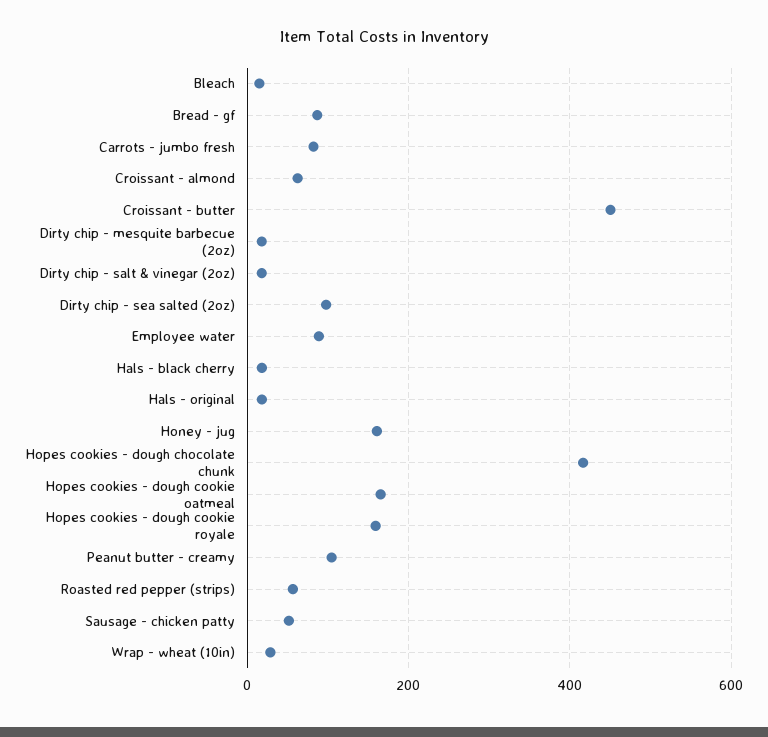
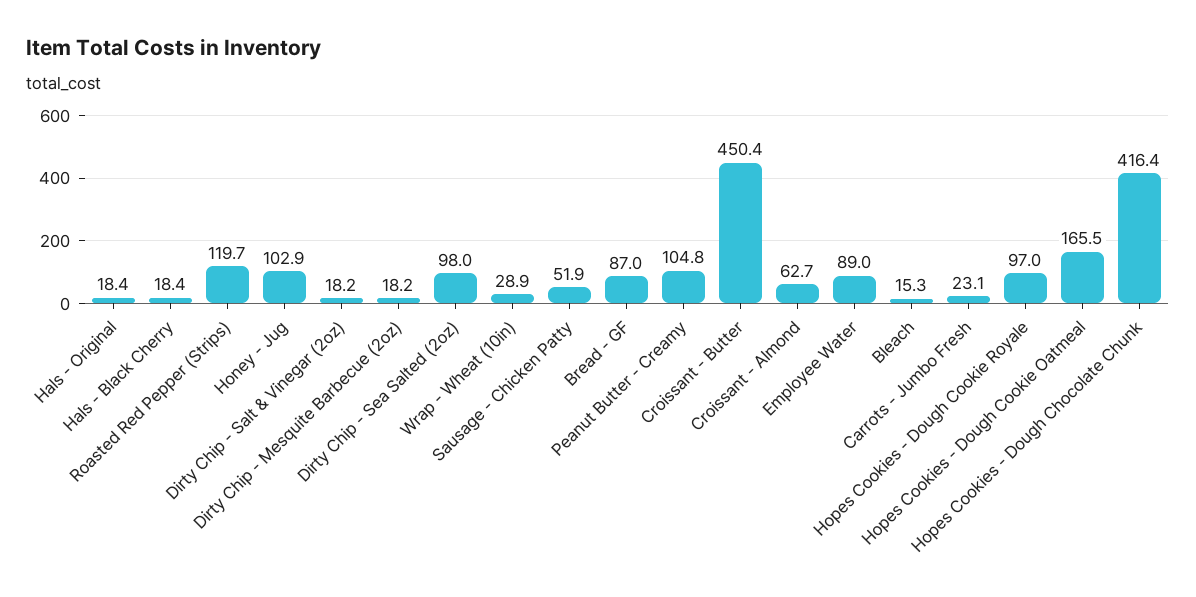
  {
    "Bleach": 15.3,
    "Bread - gf": 87,
-   "Carrots - jumbo fresh": 80,
+   "Carrots - jumbo fresh": 23.1,
    "Croissant - almond": 62.7,
    "Croissant - butter": 450.4,
    "Dirty chip - mesquite barbecue (2oz)": 18.2,
    "Dirty chip - salt & vinegar (2oz)": 18.2,
    "Dirty chip - sea salted (2oz)": 98,
    "Employee water": 89,
    "Hals - black cherry": 18.4,
    "Hals - original": 18.4,
-   "Honey - jug": 160,
+   "Honey - jug": 102.9,
    "Hopes cookies - dough chocolate chunk": 416.4,
    "Hopes cookies - dough cookie oatmeal": 165.5,
-   "Hopes cookies - dough cookie royale": 160,
+   "Hopes cookies - dough cookie royale": 97,
    "Peanut butter - creamy": 104.8,
-   "Roasted red pepper (strips)": 60,
+   "Roasted red pepper (strips)": 119.7,
    "Sausage - chicken patty": 51.9,
    "Wrap - wheat (10in)": 28.9
  }

